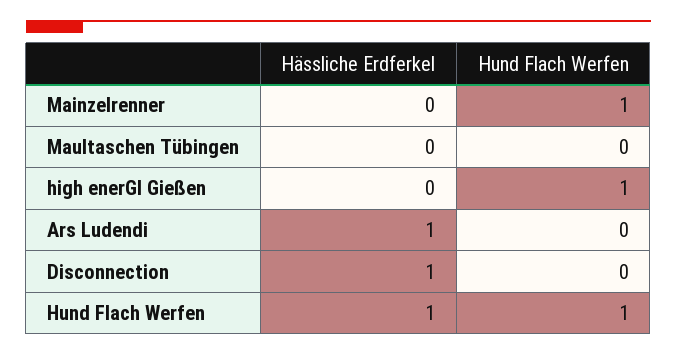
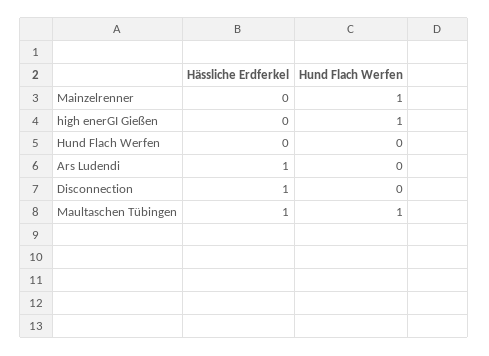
  {
    "Hässliche Erdferkel": {
      "Mainzelrenner": 0,
-     "Maultaschen Tübingen": 0,
+     "Maultaschen Tübingen": 1,
      "high enerGI Gießen": 0,
      "Ars Ludendi": 1,
      "Disconnection": 1,
-     "Hund Flach Werfen": 1
+     "Hund Flach Werfen": 0
    },
    "Hund Flach Werfen": {
      "Mainzelrenner": 1,
-     "Maultaschen Tübingen": 0,
+     "Maultaschen Tübingen": 1,
      "high enerGI Gießen": 1,
      "Ars Ludendi": 0,
      "Disconnection": 0,
-     "Hund Flach Werfen": 1
+     "Hund Flach Werfen": 0
    }
  }

